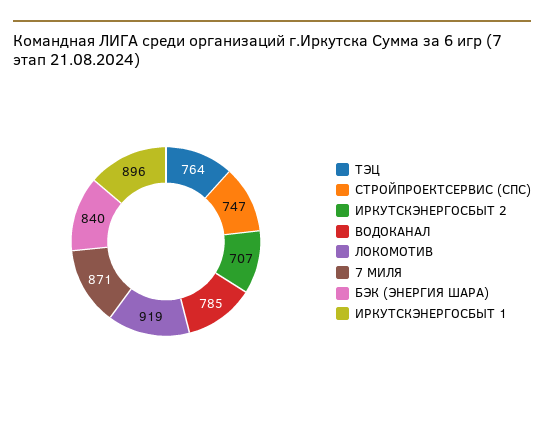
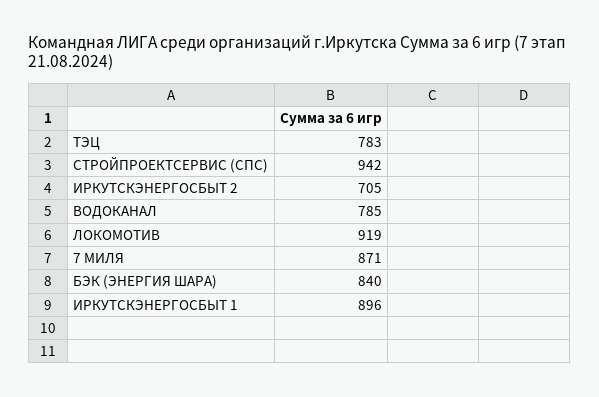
  {
-   "ТЭЦ": 764,
+   "ТЭЦ": 783,
-   "СТРОЙПРОЕКТСЕРВИС (СПС)": 747,
+   "СТРОЙПРОЕКТСЕРВИС (СПС)": 942,
-   "ИРКУТСКЭНЕРГОСБЫТ 2": 707,
+   "ИРКУТСКЭНЕРГОСБЫТ 2": 705,
    "ВОДОКАНАЛ": 785,
    "ЛОКОМОТИВ": 919,
    "7 МИЛЯ": 871,
    "БЭК (ЭНЕРГИЯ ШАРА)": 840,
    "ИРКУТСКЭНЕРГОСБЫТ 1": 896
  }

